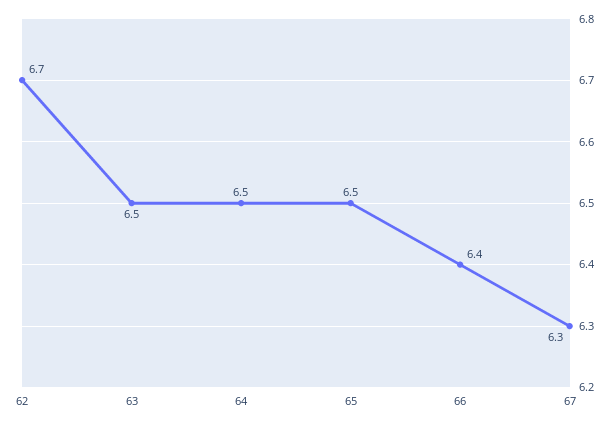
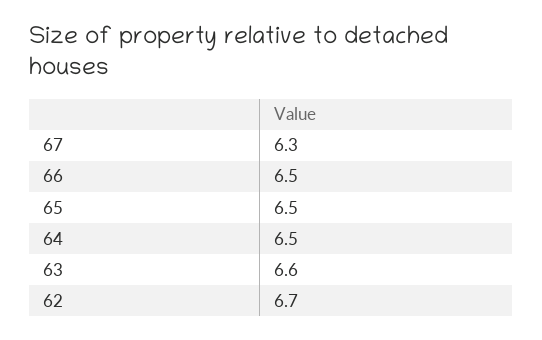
  {
    "62": 6.7,
-   "63": 6.5,
+   "63": 6.6,
    "64": 6.5,
    "65": 6.5,
-   "66": 6.4,
+   "66": 6.5,
    "67": 6.3
  }

